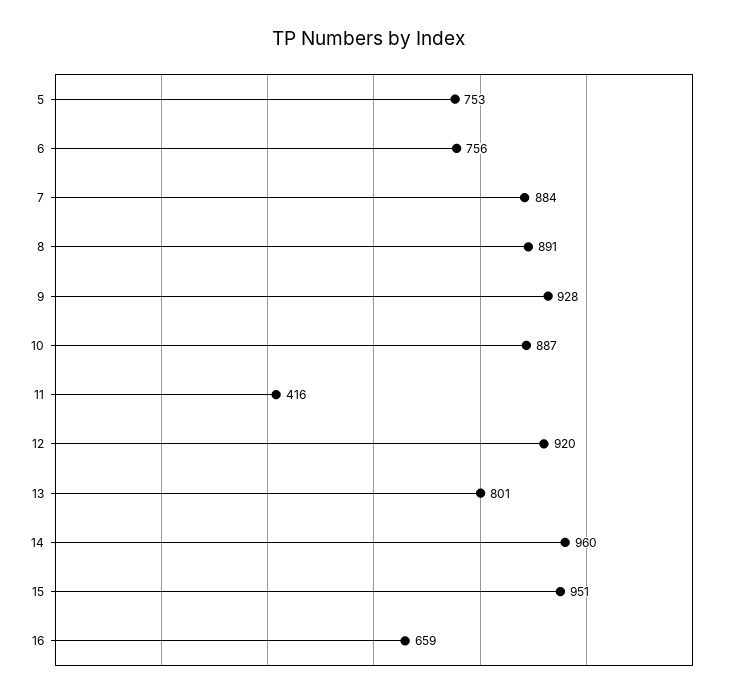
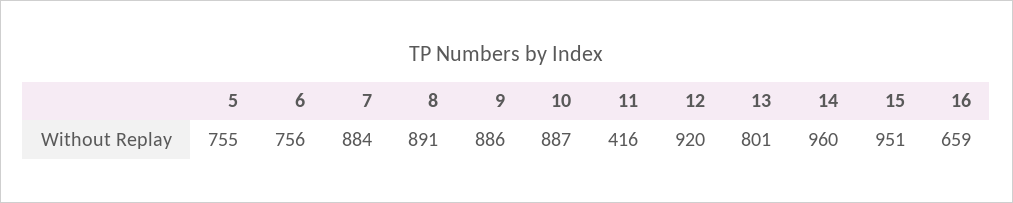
  {
-   "5": 753,
+   "5": 755,
    "6": 756,
    "7": 884,
    "8": 891,
-   "9": 928,
+   "9": 886,
    "10": 887,
    "11": 416,
    "12": 920,
    "13": 801,
    "14": 960,
    "15": 951,
    "16": 659
  }

